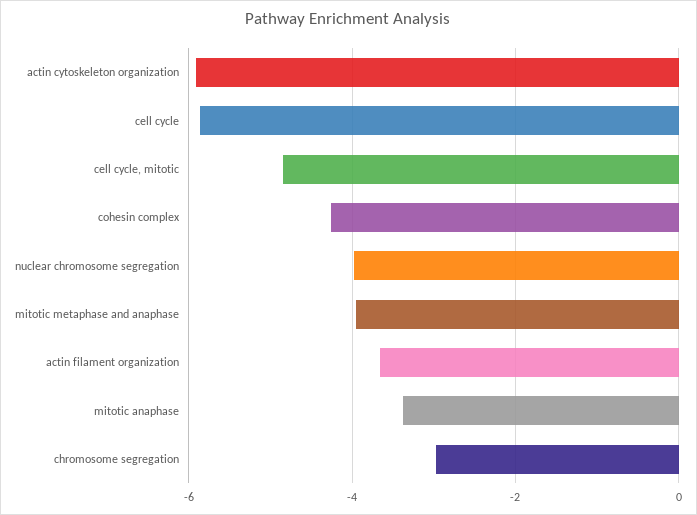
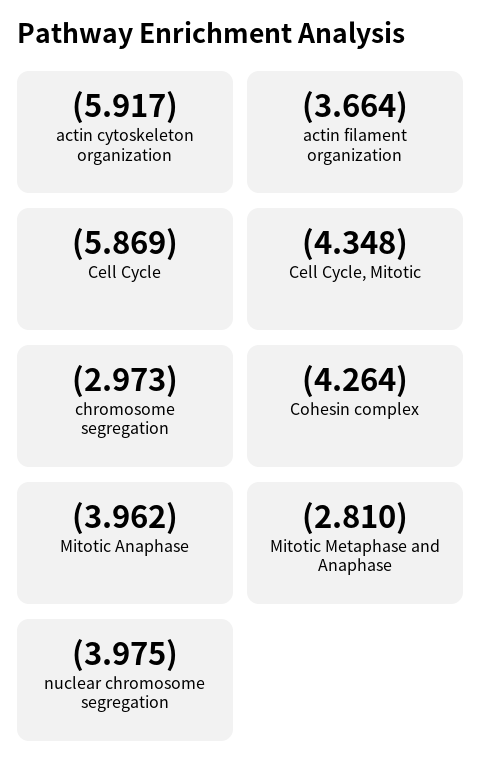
  {
    "actin cytoskeleton organization": -5.917,
    "cell cycle": -5.869,
-   "cell cycle, mitotic": -4.8,
+   "cell cycle, mitotic": -4.348,
    "cohesin complex": -4.264,
    "nuclear chromosome segregation": -3.975,
-   "mitotic metaphase and anaphase": -4,
+   "mitotic metaphase and anaphase": -2.81,
    "actin filament organization": -3.664,
-   "mitotic anaphase": -3.4,
+   "mitotic anaphase": -3.962,
    "chromosome segregation": -2.973
  }

